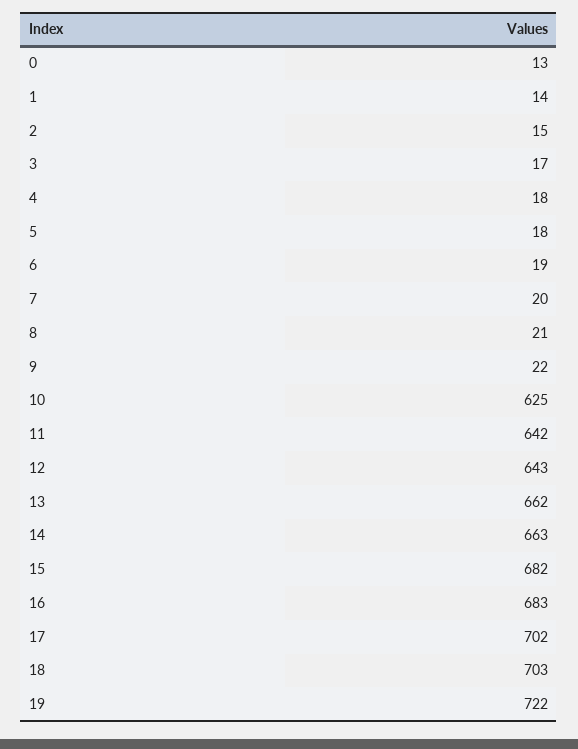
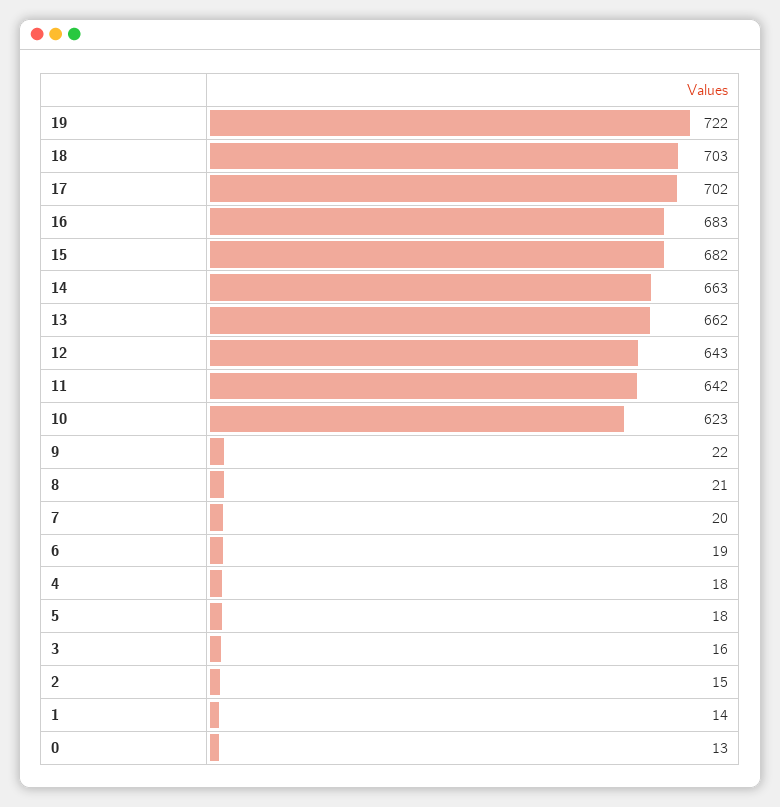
  {
    "0": 13,
    "1": 14,
    "2": 15,
-   "3": 17,
+   "3": 16,
    "4": 18,
    "5": 18,
    "6": 19,
    "7": 20,
    "8": 21,
    "9": 22,
-   "10": 625,
+   "10": 623,
    "11": 642,
    "12": 643,
    "13": 662,
    "14": 663,
    "15": 682,
    "16": 683,
    "17": 702,
    "18": 703,
    "19": 722
  }

